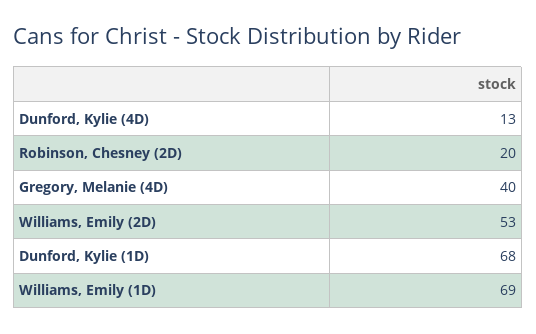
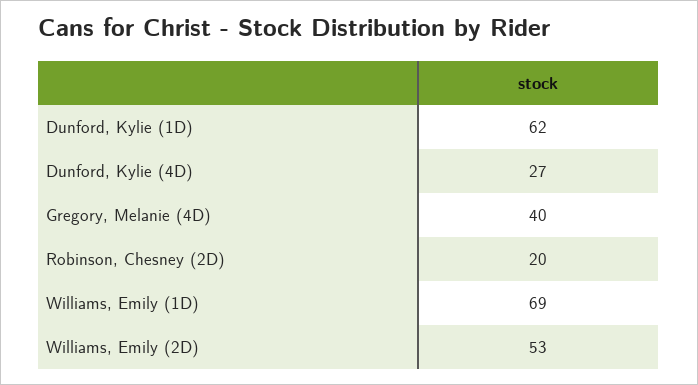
  {
-   "Dunford, Kylie (4D)": 13,
+   "Dunford, Kylie (4D)": 27,
    "Robinson, Chesney (2D)": 20,
    "Gregory, Melanie (4D)": 40,
    "Williams, Emily (2D)": 53,
-   "Dunford, Kylie (1D)": 68,
+   "Dunford, Kylie (1D)": 62,
    "Williams, Emily (1D)": 69
  }

